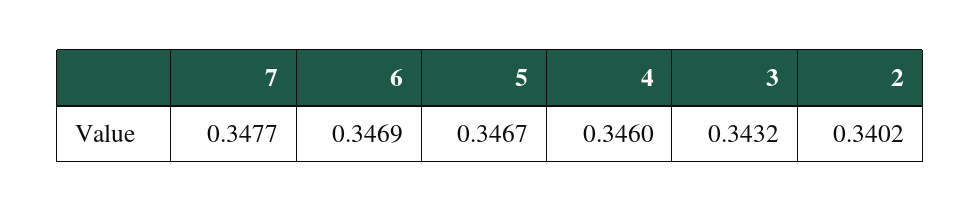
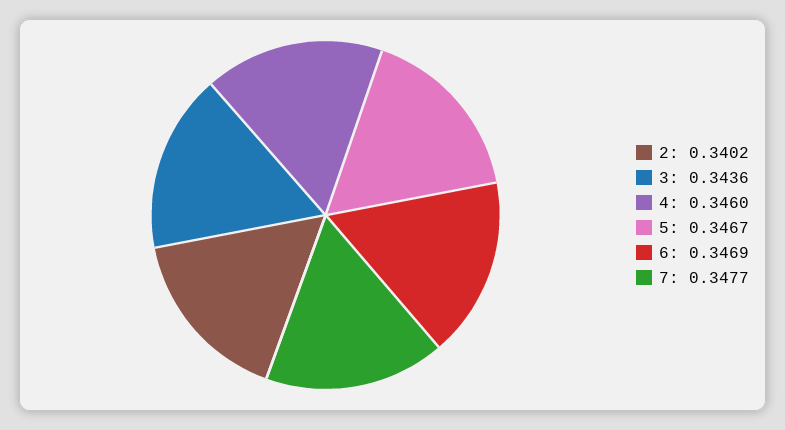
  {
    "7": 0.3477,
    "6": 0.3469,
    "5": 0.3467,
    "4": 0.346,
-   "3": 0.3432,
+   "3": 0.3436,
    "2": 0.3402
  }

